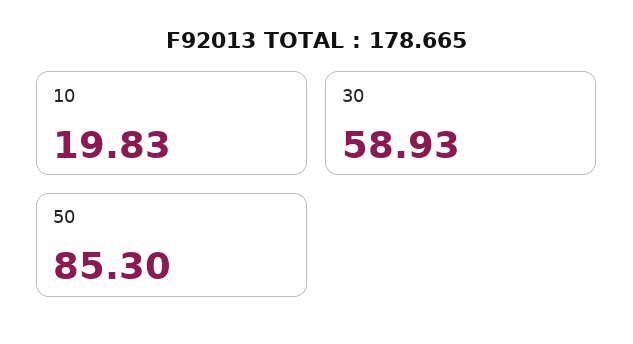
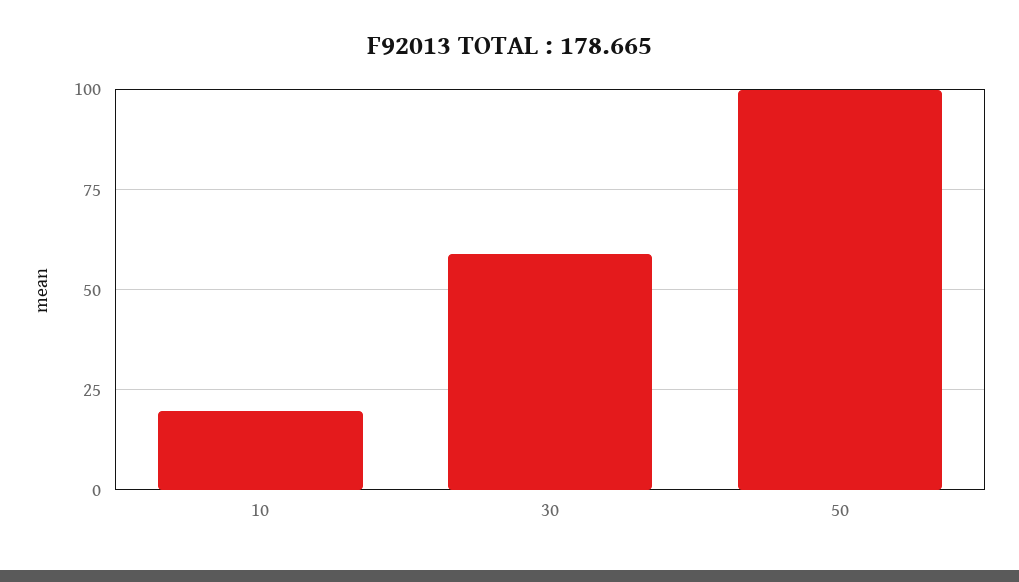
  {
    "10": 19.83,
    "30": 58.93,
-   "50": 85.3
+   "50": 100
  }

